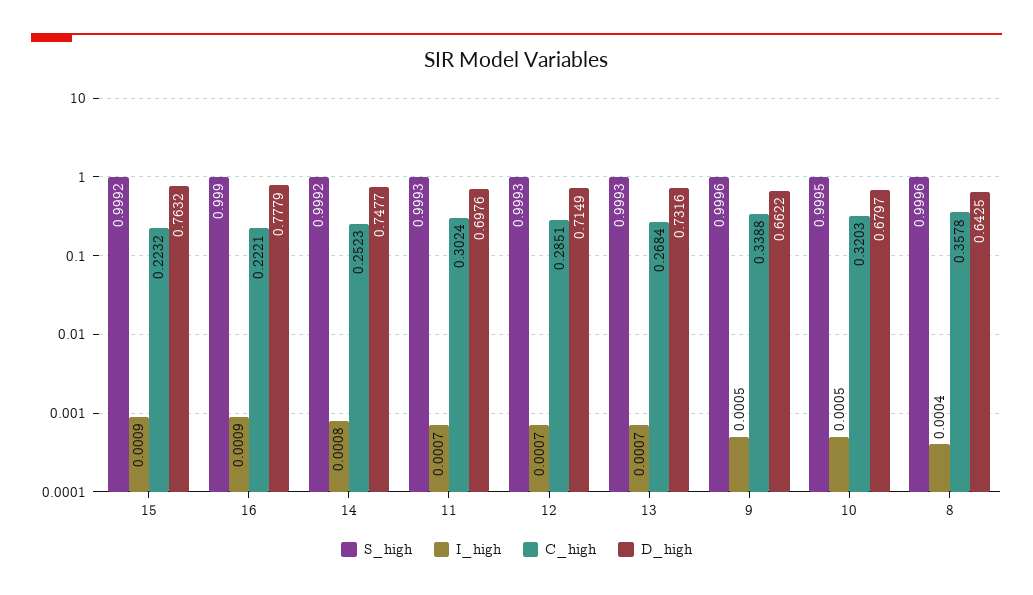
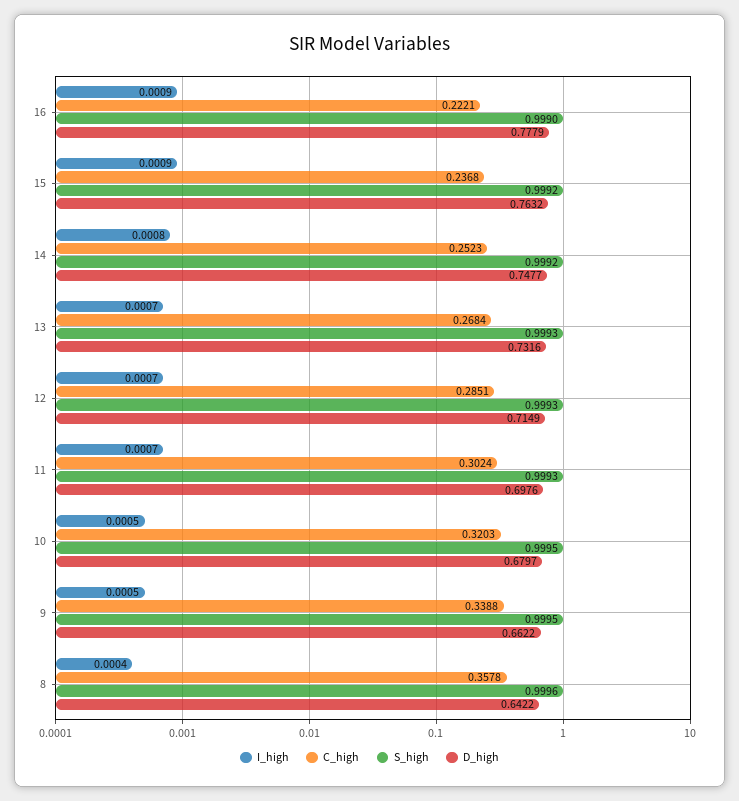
  {
    "S_high": {
      "15": 0.9992,
      "16": 0.999,
      "14": 0.9992,
      "11": 0.9993,
      "12": 0.9993,
      "13": 0.9993,
-     "9": 0.9996,
+     "9": 0.9995,
      "10": 0.9995,
      "8": 0.9996
    },
    "I_high": {
      "15": 0.0009,
      "16": 0.0009,
      "14": 0.0008,
      "11": 0.0007,
      "12": 0.0007,
      "13": 0.0007,
      "9": 0.0005,
      "10": 0.0005,
      "8": 0.0004
    },
    "C_high": {
-     "15": 0.2232,
+     "15": 0.2368,
      "16": 0.2221,
      "14": 0.2523,
      "11": 0.3024,
      "12": 0.2851,
      "13": 0.2684,
      "9": 0.3388,
      "10": 0.3203,
      "8": 0.3578
    },
    "D_high": {
      "15": 0.7632,
      "16": 0.7779,
      "14": 0.7477,
      "11": 0.6976,
      "12": 0.7149,
      "13": 0.7316,
      "9": 0.6622,
      "10": 0.6797,
-     "8": 0.6425
+     "8": 0.6422
    }
  }

